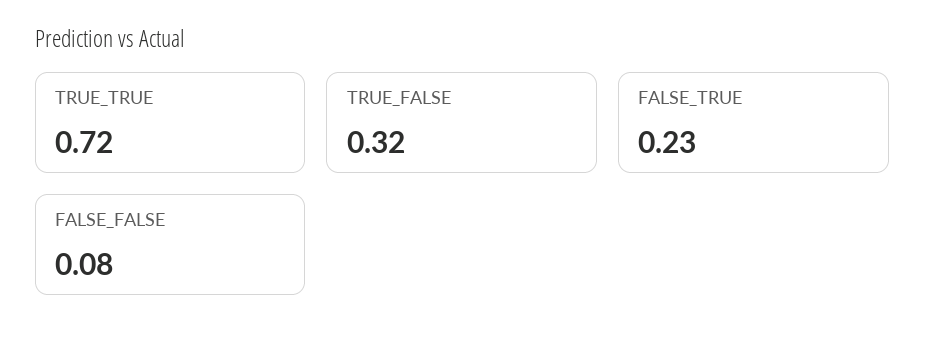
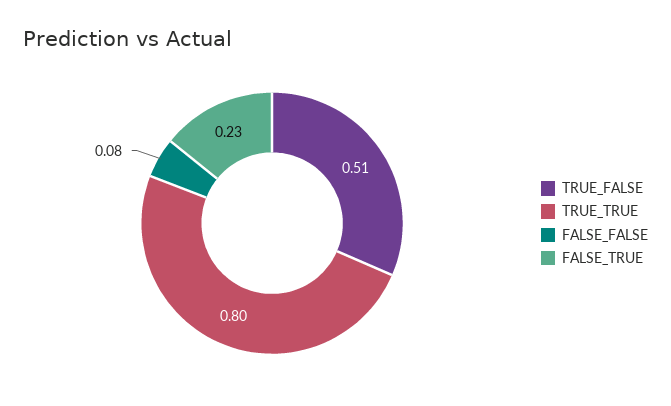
  {
-   "TRUE_TRUE": 0.72,
+   "TRUE_TRUE": 0.8,
-   "TRUE_FALSE": 0.32,
+   "TRUE_FALSE": 0.51,
    "FALSE_TRUE": 0.23,
    "FALSE_FALSE": 0.08
  }

